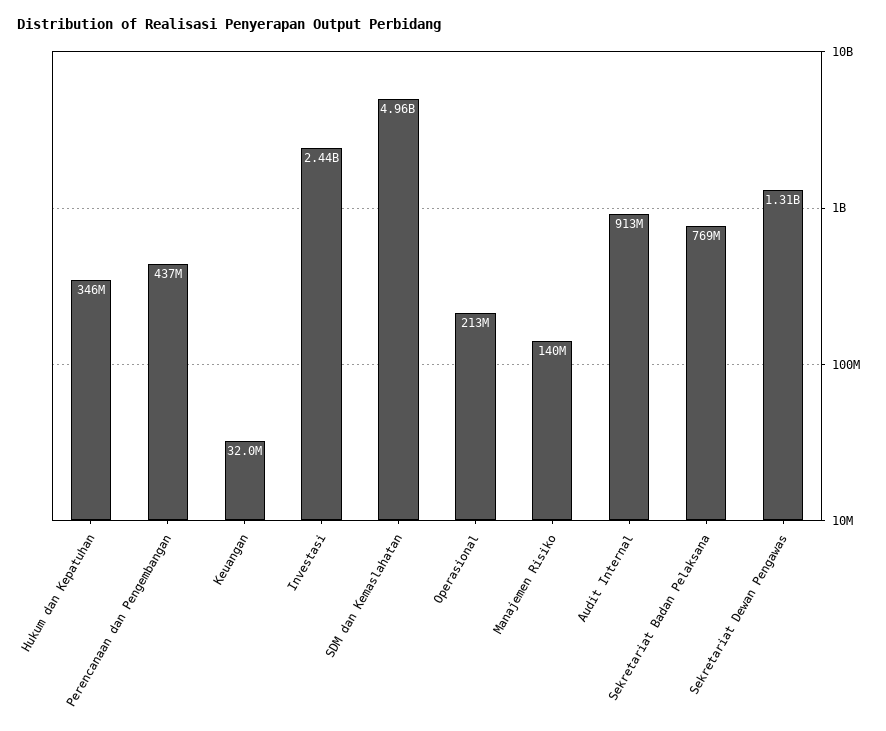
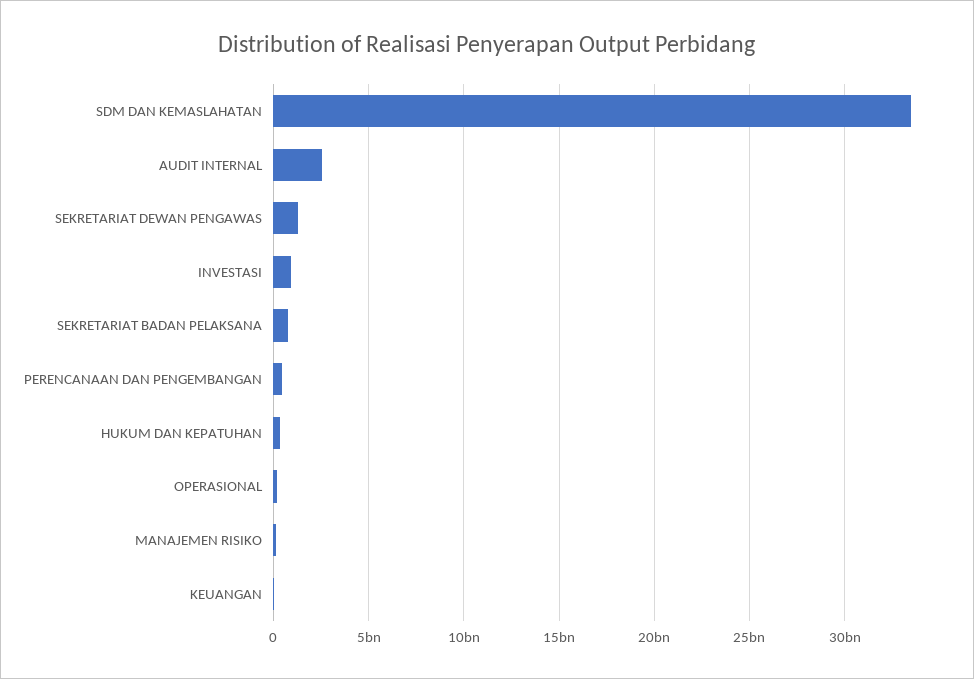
  {
    "Hukum dan Kepatuhan": 346000000,
    "Perencanaan dan Pengembangan": 437000000,
    "Keuangan": 32000000,
-   "Investasi": 2440000000,
+   "Investasi": 1000000000,
-   "SDM dan Kemaslahatan": 4960000000,
+   "SDM dan Kemaslahatan": 33500000000,
    "Operasional": 213000000,
    "Manajemen Risiko": 140000000,
-   "Audit Internal": 913000000,
+   "Audit Internal": 2500000000,
    "Sekretariat Badan Pelaksana": 769000000,
    "Sekretariat Dewan Pengawas": 1310000000
  }

